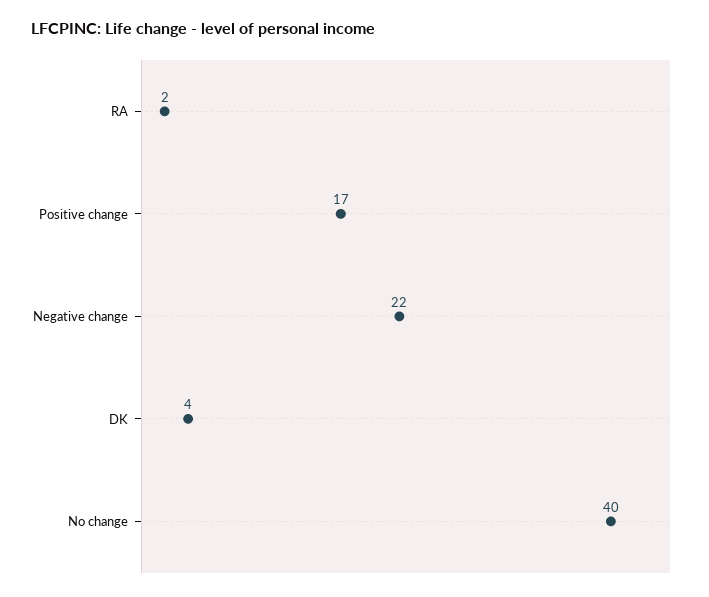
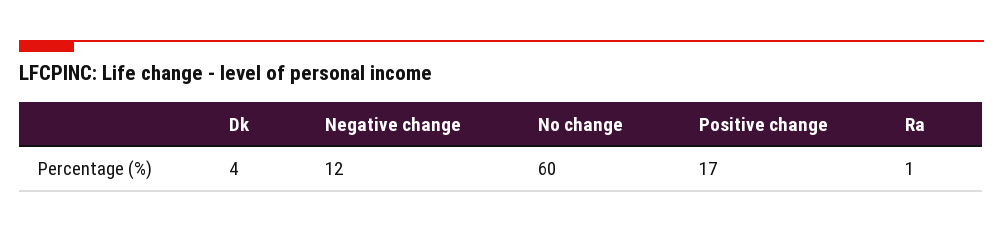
  {
-   "RA": 2,
+   "RA": 1,
    "Positive change": 17,
-   "Negative change": 22,
+   "Negative change": 12,
    "DK": 4,
-   "No change": 40
+   "No change": 60
  }

